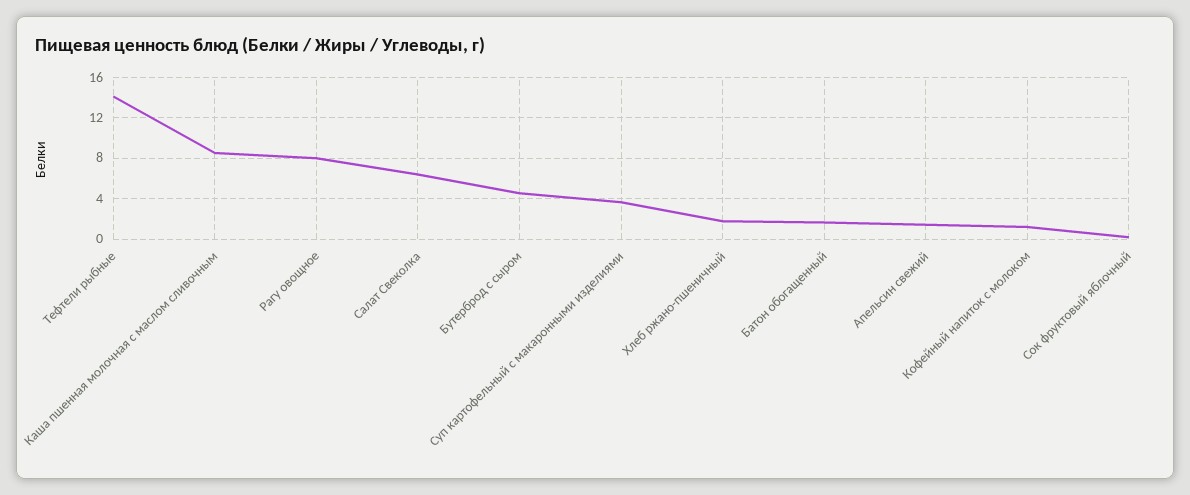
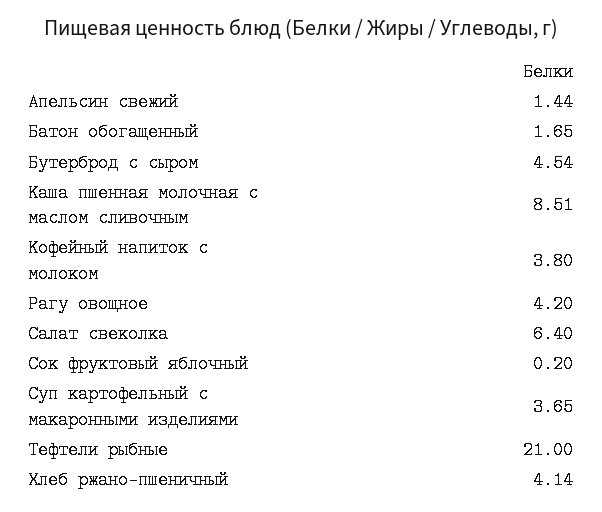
  {
-   "Тефтели рыбные": 14,
+   "Тефтели рыбные": 21,
    "Каша пшенная молочная с маслом сливочным": 8.51,
-   "Рагу овощное": 8,
+   "Рагу овощное": 4.2,
    "Салат Свеколка": 6.4,
    "Бутерброд с сыром": 4.54,
    "Суп картофельный с макаронными изделиями": 3.65,
-   "Хлеб ржано-пшеничный": 2,
+   "Хлеб ржано-пшеничный": 4.14,
    "Батон обогащенный": 1.65,
    "Апельсин свежий": 1.44,
-   "Кофейный напиток с молоком": 1,
+   "Кофейный напиток с молоком": 3.8,
    "Сок фруктовый яблочный": 0.2
  }

